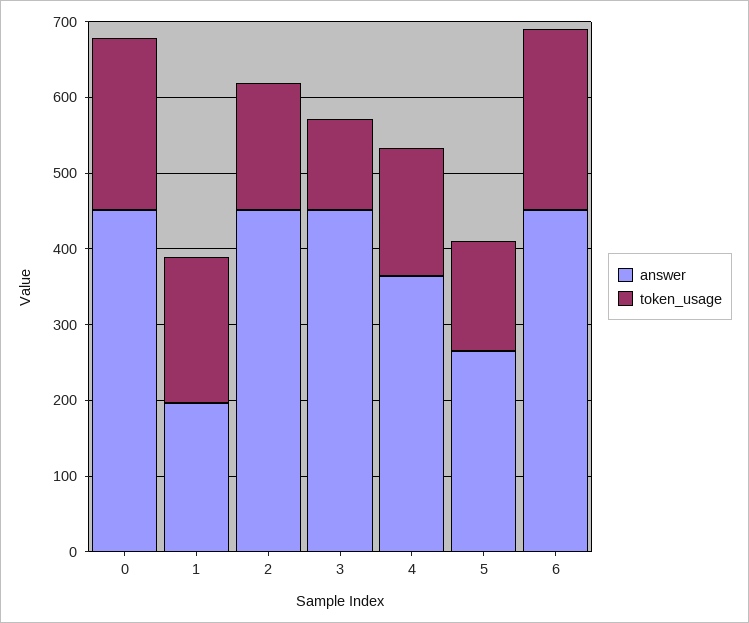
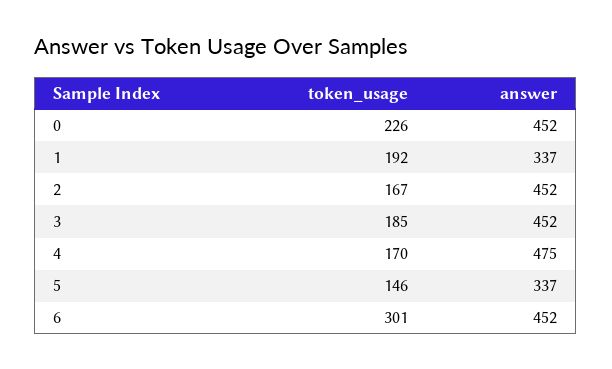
  {
    "answer": {
      "0": 452,
-     "1": 200,
+     "1": 337,
      "2": 452,
      "3": 452,
-     "4": 360,
+     "4": 475,
-     "5": 260,
+     "5": 337,
      "6": 452
    },
    "token_usage": {
      "0": 226,
      "1": 192,
      "2": 167,
-     "3": 120,
+     "3": 185,
      "4": 170,
      "5": 146,
-     "6": 240
+     "6": 301
    }
  }

